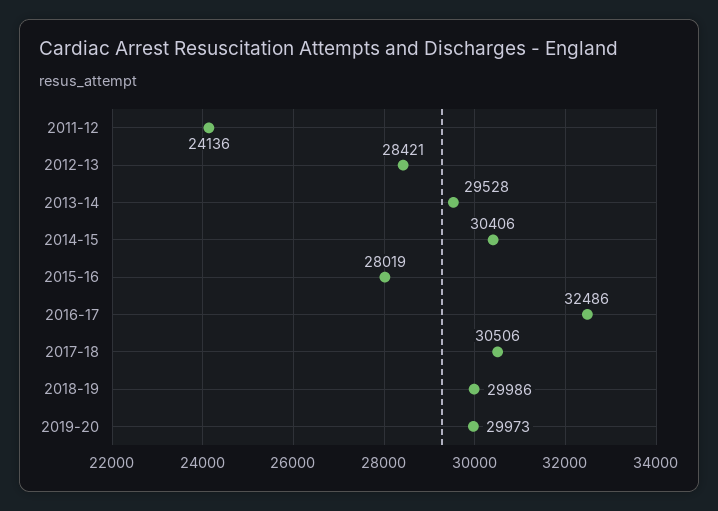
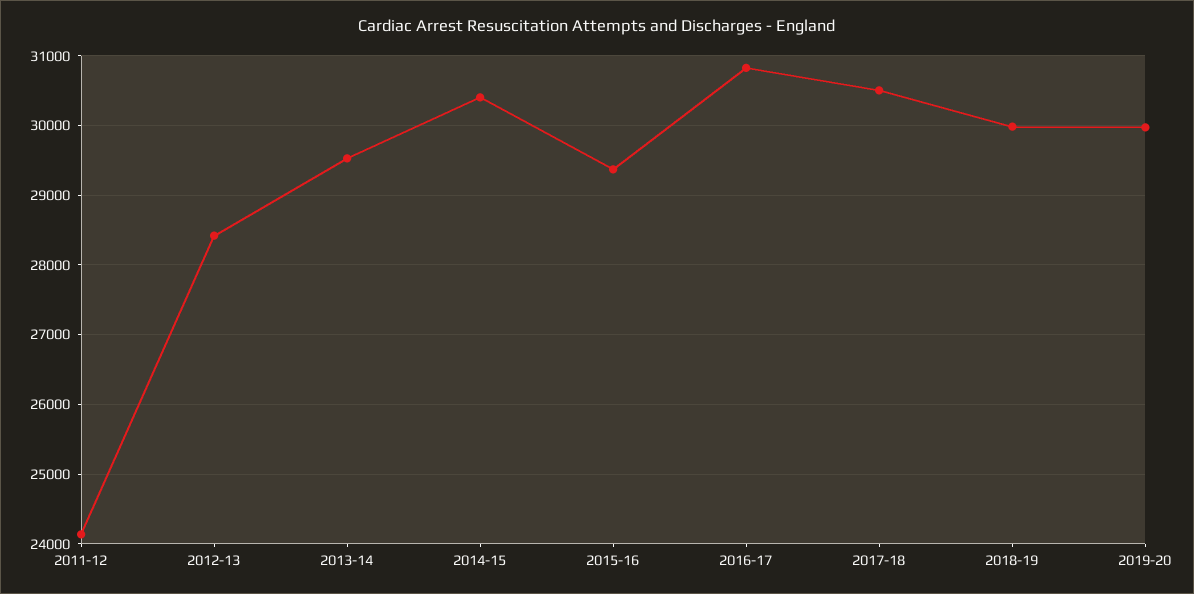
  {
    "2011-12": 24136,
    "2012-13": 28421,
    "2013-14": 29528,
    "2014-15": 30406,
-   "2015-16": 28019,
+   "2015-16": 29400,
-   "2016-17": 32486,
+   "2016-17": 30800,
    "2017-18": 30506,
    "2018-19": 29986,
    "2019-20": 29973
  }

